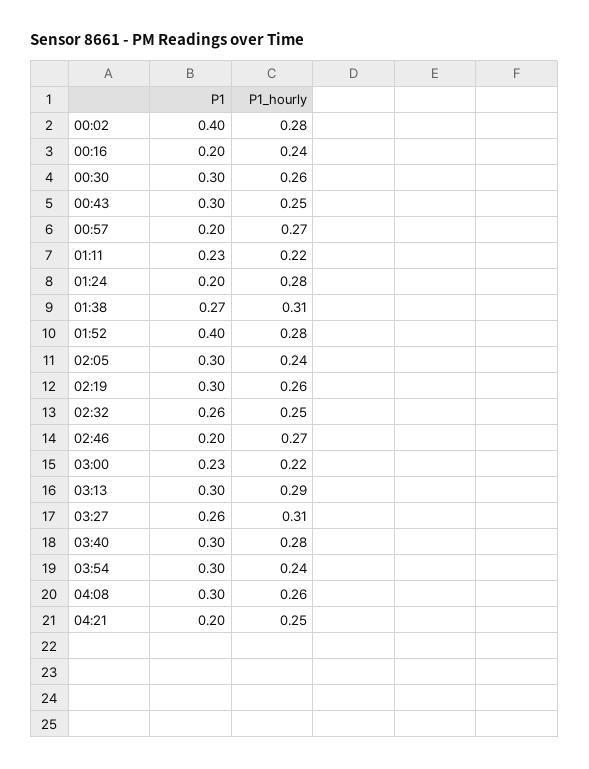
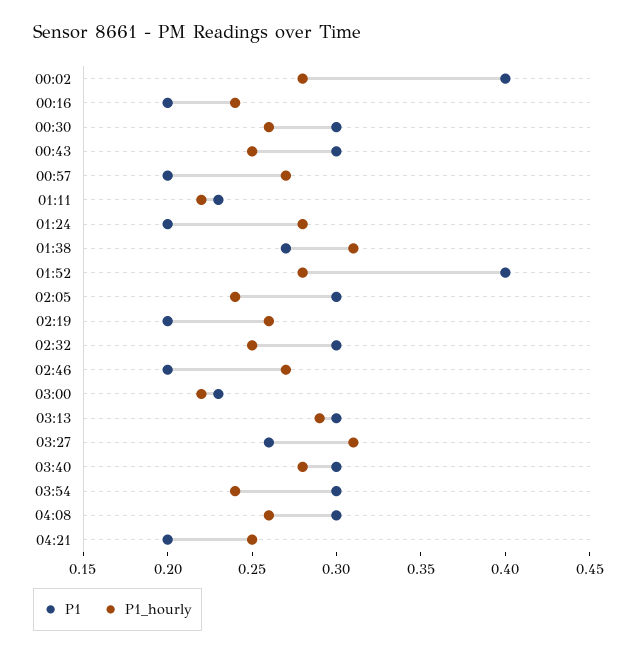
  {
    "P1": {
      "00:02": 0.4,
      "00:16": 0.2,
      "00:30": 0.3,
      "00:43": 0.3,
      "00:57": 0.2,
      "01:11": 0.23,
      "01:24": 0.2,
      "01:38": 0.27,
      "01:52": 0.4,
      "02:05": 0.3,
-     "02:19": 0.3,
+     "02:19": 0.2,
-     "02:32": 0.26,
+     "02:32": 0.3,
      "02:46": 0.2,
      "03:00": 0.23,
      "03:13": 0.3,
      "03:27": 0.26,
      "03:40": 0.3,
      "03:54": 0.3,
      "04:08": 0.3,
      "04:21": 0.2
    },
    "P1_hourly": {
      "00:02": 0.28,
      "00:16": 0.24,
      "00:30": 0.26,
      "00:43": 0.25,
      "00:57": 0.27,
      "01:11": 0.22,
      "01:24": 0.28,
      "01:38": 0.31,
      "01:52": 0.28,
      "02:05": 0.24,
      "02:19": 0.26,
      "02:32": 0.25,
      "02:46": 0.27,
      "03:00": 0.22,
      "03:13": 0.29,
      "03:27": 0.31,
      "03:40": 0.28,
      "03:54": 0.24,
      "04:08": 0.26,
      "04:21": 0.25
    }
  }

